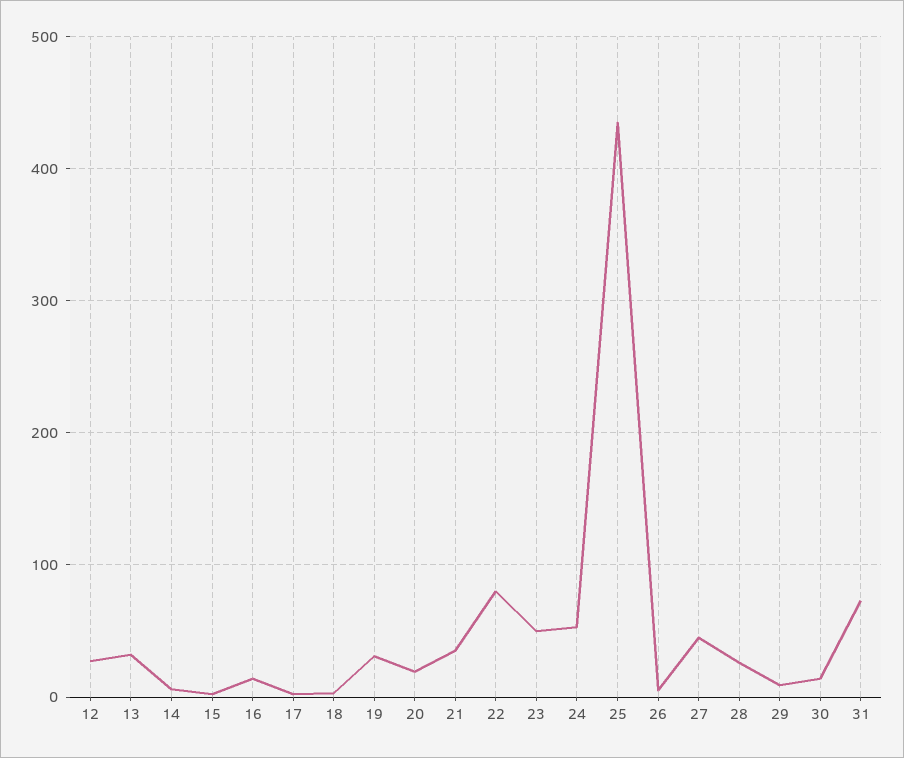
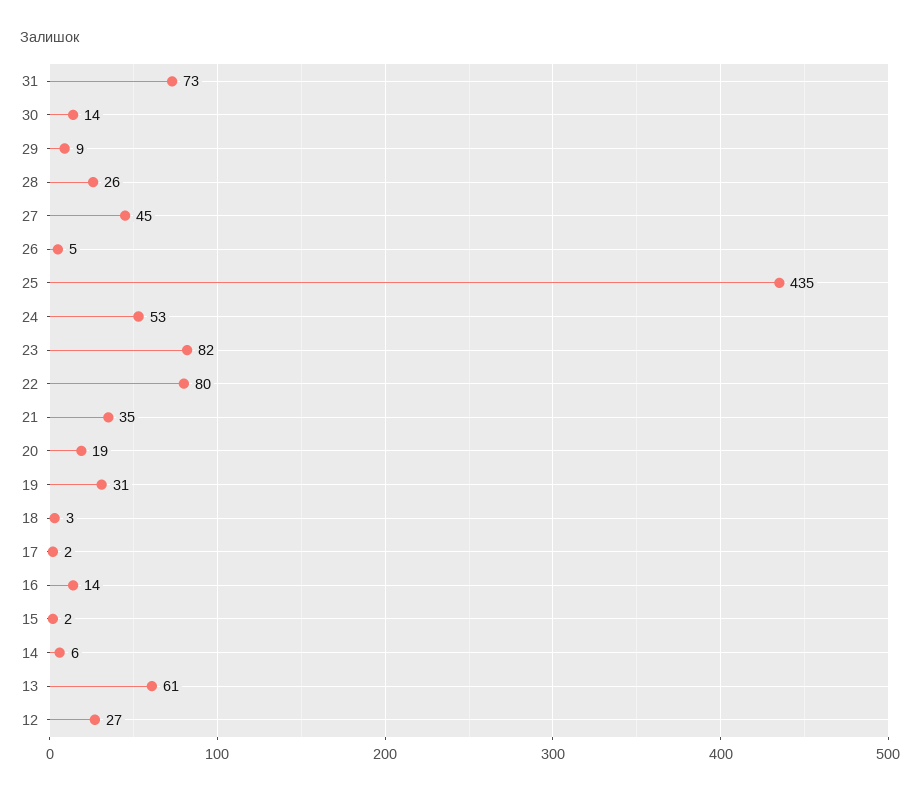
  {
    "12": 27,
-   "13": 30,
+   "13": 61,
    "14": 6,
    "15": 2,
    "16": 14,
    "17": 2,
    "18": 3,
    "19": 31,
    "20": 19,
    "21": 35,
    "22": 80,
-   "23": 50,
+   "23": 82,
    "24": 53,
    "25": 435,
    "26": 5,
    "27": 45,
    "28": 26,
    "29": 9,
    "30": 14,
    "31": 73
  }

